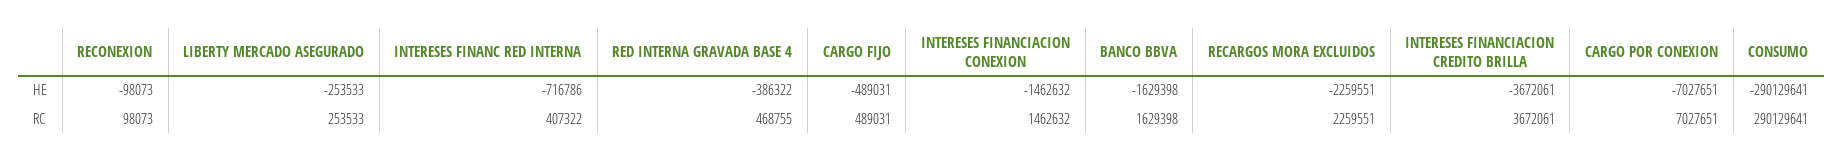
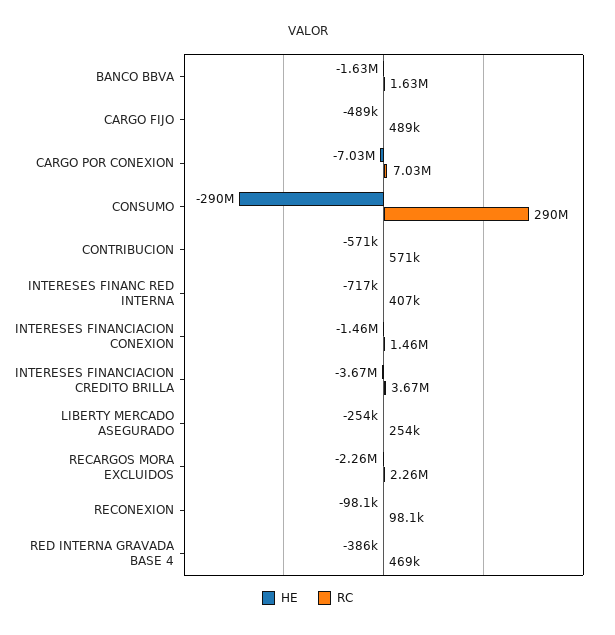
  {
    "HE": {
      "RECONEXION": -98073,
      "LIBERTY MERCADO ASEGURADO": -253533,
      "INTERESES FINANC RED INTERNA": -716786,
      "RED INTERNA GRAVADA BASE 4": -386322,
      "CARGO FIJO": -489031,
      "INTERESES FINANCIACION CONEXION": -1462632,
      "BANCO BBVA": -1629398,
      "RECARGOS MORA EXCLUIDOS": -2259551,
      "INTERESES FINANCIACION CREDITO BRILLA": -3672061,
      "CARGO POR CONEXION": -7027651,
-     "CONSUMO": -290129641
+     "CONSUMO": -290129641,
+     "CONTRIBUCION": -571000
    },
    "RC": {
      "RECONEXION": 98073,
      "LIBERTY MERCADO ASEGURADO": 253533,
      "INTERESES FINANC RED INTERNA": 407322,
      "RED INTERNA GRAVADA BASE 4": 468755,
      "CARGO FIJO": 489031,
      "INTERESES FINANCIACION CONEXION": 1462632,
      "BANCO BBVA": 1629398,
      "RECARGOS MORA EXCLUIDOS": 2259551,
      "INTERESES FINANCIACION CREDITO BRILLA": 3672061,
      "CARGO POR CONEXION": 7027651,
-     "CONSUMO": 290129641
+     "CONSUMO": 290129641,
+     "CONTRIBUCION": 571000
    }
  }

